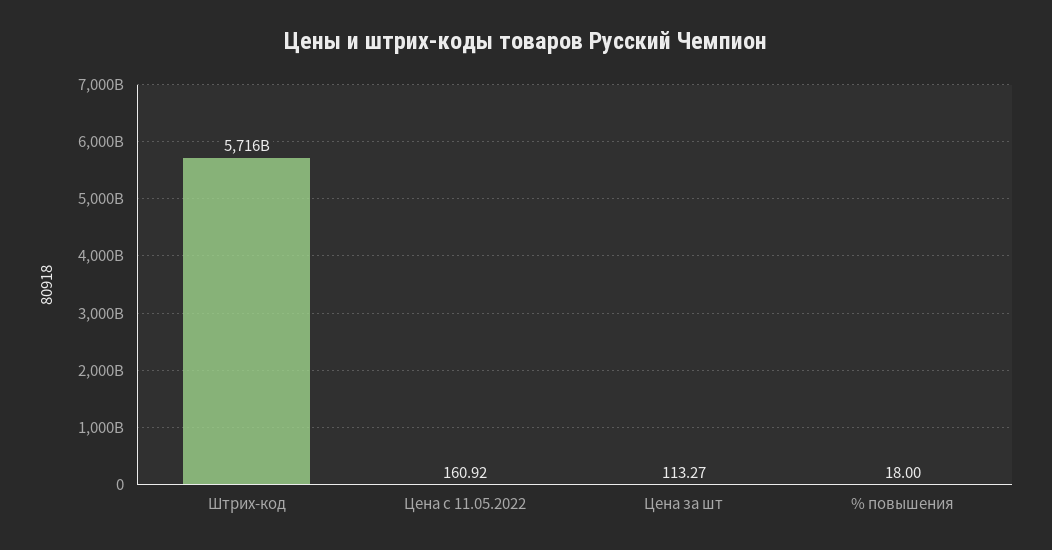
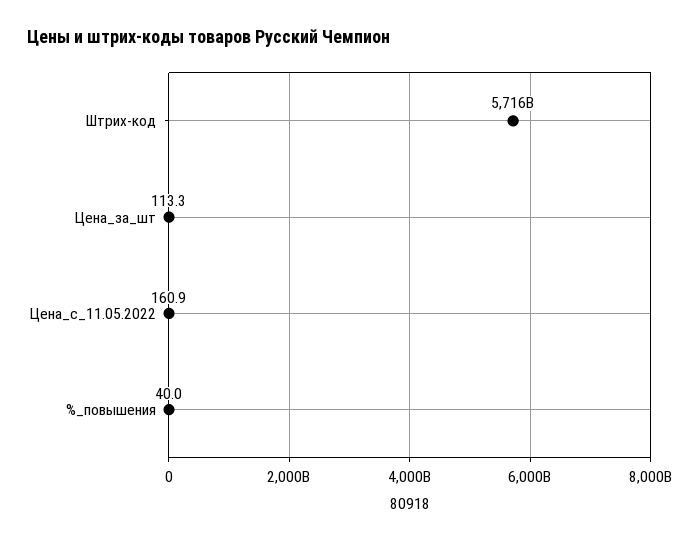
  {
    "Штрих-код": 5716000000000,
    "Цена с 11.05.2022": 160.92,
    "Цена за шт": 113.27,
-   "% повышения": 18
+   "% повышения": 40
  }

